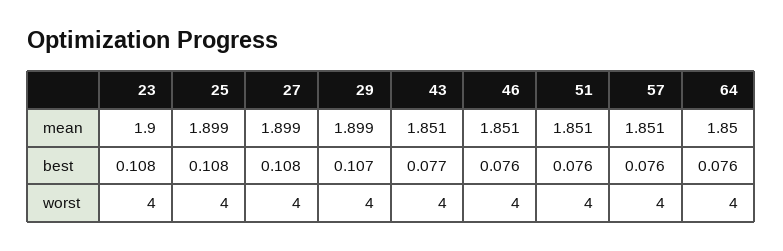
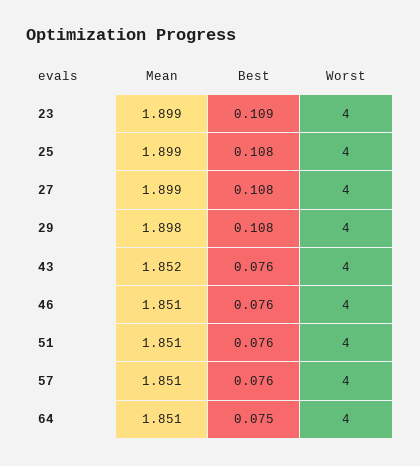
  {
    "23": {
-     "mean": 1.9,
+     "mean": 1.899,
-     "best": 0.108,
+     "best": 0.109,
      "worst": 4
    },
    "25": {
      "mean": 1.899,
      "best": 0.108,
      "worst": 4
    },
    "27": {
      "mean": 1.899,
      "best": 0.108,
      "worst": 4
    },
    "29": {
-     "mean": 1.899,
+     "mean": 1.898,
-     "best": 0.107,
+     "best": 0.108,
      "worst": 4
    },
    "43": {
-     "mean": 1.851,
+     "mean": 1.852,
-     "best": 0.077,
+     "best": 0.076,
      "worst": 4
    },
    "46": {
      "mean": 1.851,
      "best": 0.076,
      "worst": 4
    },
    "51": {
      "mean": 1.851,
      "best": 0.076,
      "worst": 4
    },
    "57": {
      "mean": 1.851,
      "best": 0.076,
      "worst": 4
    },
    "64": {
-     "mean": 1.85,
+     "mean": 1.851,
-     "best": 0.076,
+     "best": 0.075,
      "worst": 4
    }
  }

